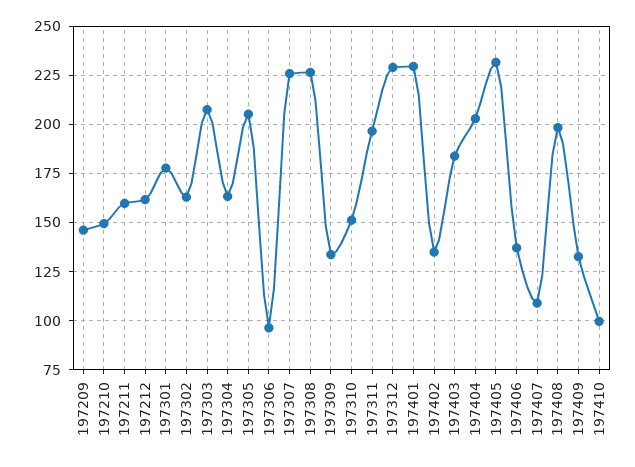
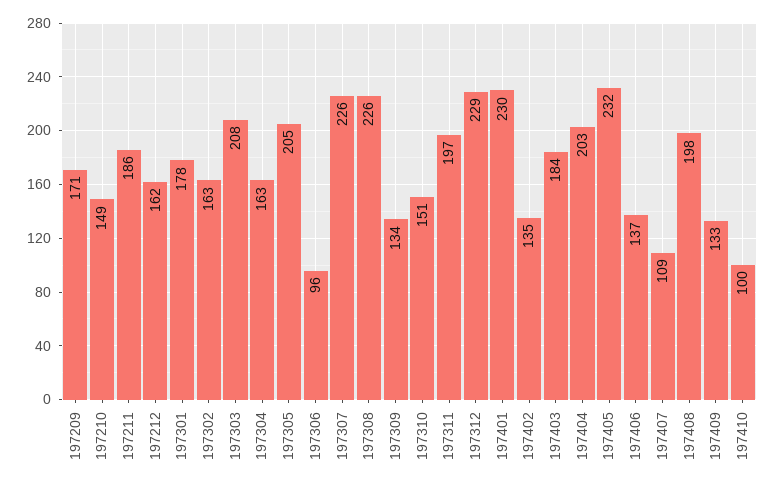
  {
-   "197209": 145,
+   "197209": 171,
    "197210": 149,
-   "197211": 160,
+   "197211": 186,
    "197212": 162,
    "197301": 178,
    "197302": 163,
    "197303": 208,
    "197304": 163,
    "197305": 205,
    "197306": 96,
    "197307": 226,
    "197308": 226,
    "197309": 134,
    "197310": 151,
    "197311": 197,
    "197312": 229,
    "197401": 230,
    "197402": 135,
    "197403": 184,
    "197404": 203,
    "197405": 232,
    "197406": 137,
    "197407": 109,
    "197408": 198,
    "197409": 133,
    "197410": 100
  }

